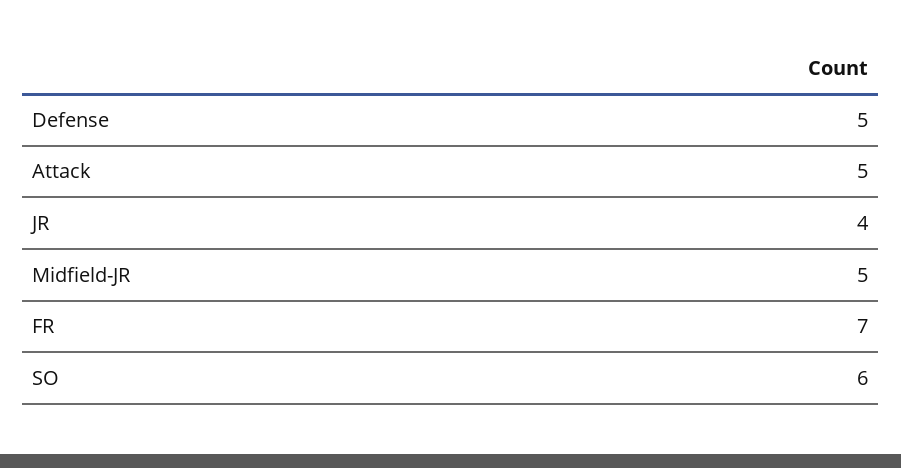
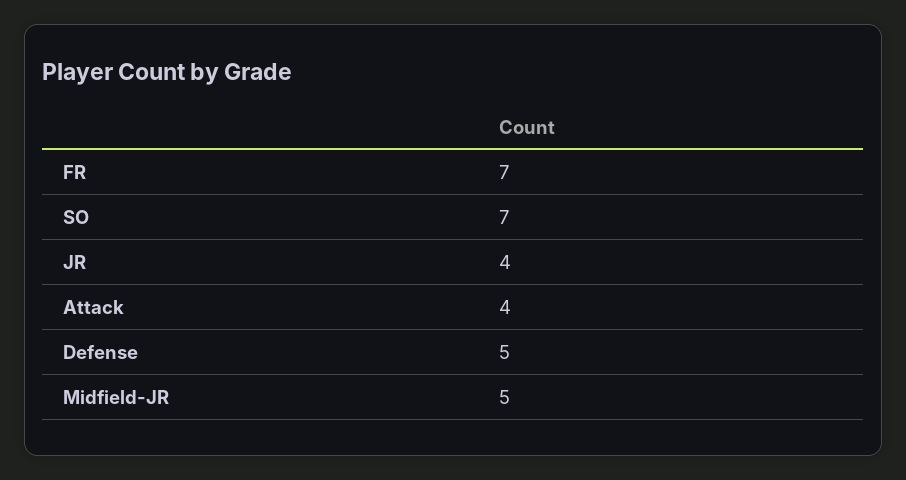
  {
    "Defense": 5,
-   "Attack": 5,
+   "Attack": 4,
    "JR": 4,
    "Midfield-JR": 5,
    "FR": 7,
-   "SO": 6
+   "SO": 7
  }

